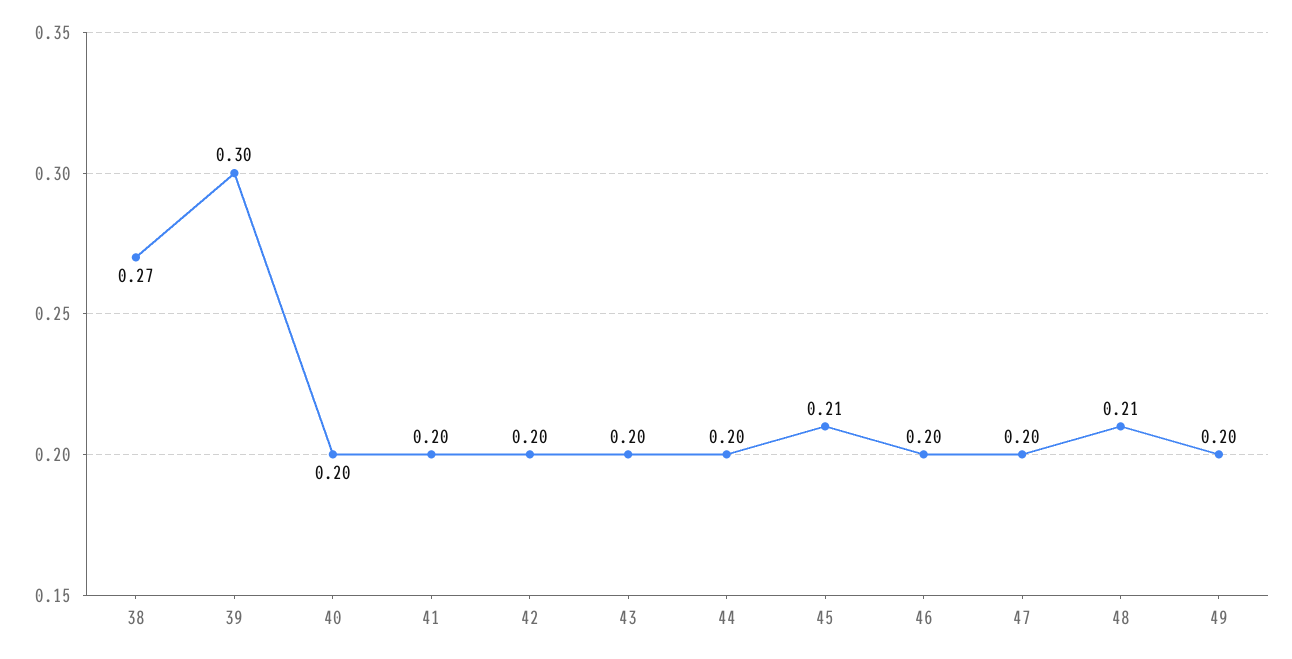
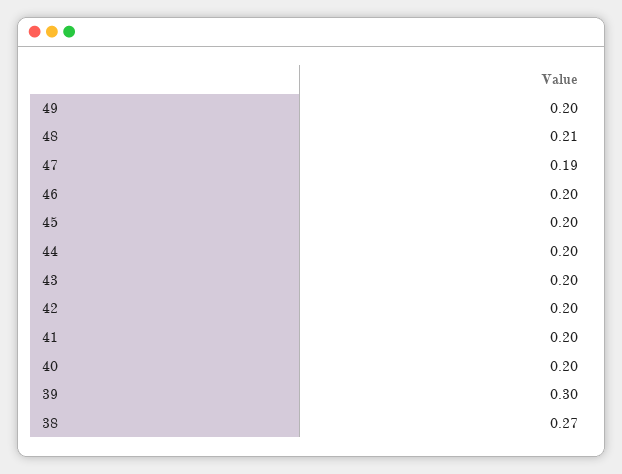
  {
    "38": 0.27,
    "39": 0.3,
    "40": 0.2,
    "41": 0.2,
    "42": 0.2,
    "43": 0.2,
    "44": 0.2,
-   "45": 0.21,
+   "45": 0.2,
    "46": 0.2,
-   "47": 0.2,
+   "47": 0.19,
    "48": 0.21,
    "49": 0.2
  }

